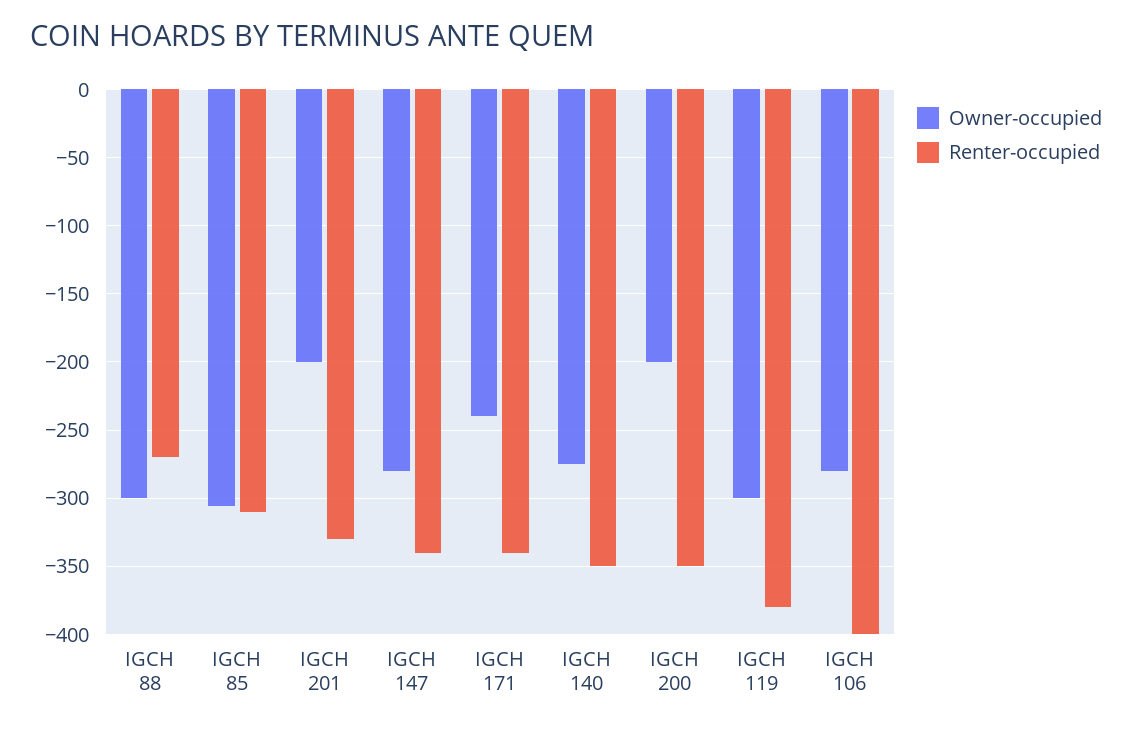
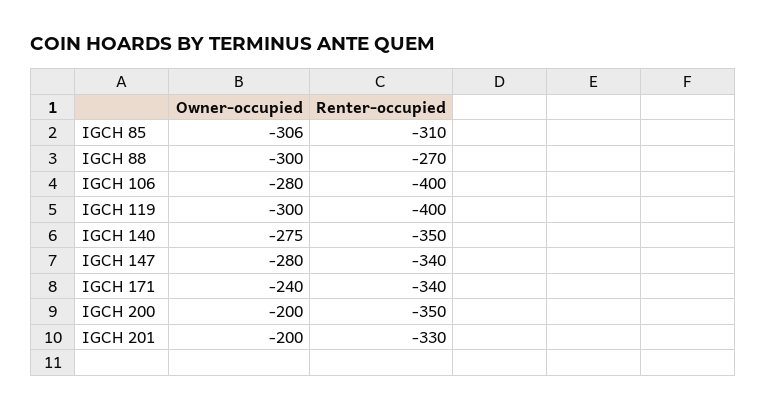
  {
    "Owner-occupied": {
      "IGCH 88": -300,
      "IGCH 85": -306,
      "IGCH 201": -200,
      "IGCH 147": -280,
      "IGCH 171": -240,
      "IGCH 140": -275,
      "IGCH 200": -200,
      "IGCH 119": -300,
      "IGCH 106": -280
    },
    "Renter-occupied": {
      "IGCH 88": -270,
      "IGCH 85": -310,
      "IGCH 201": -330,
      "IGCH 147": -340,
      "IGCH 171": -340,
      "IGCH 140": -350,
      "IGCH 200": -350,
-     "IGCH 119": -380,
+     "IGCH 119": -400,
      "IGCH 106": -400
    }
  }

